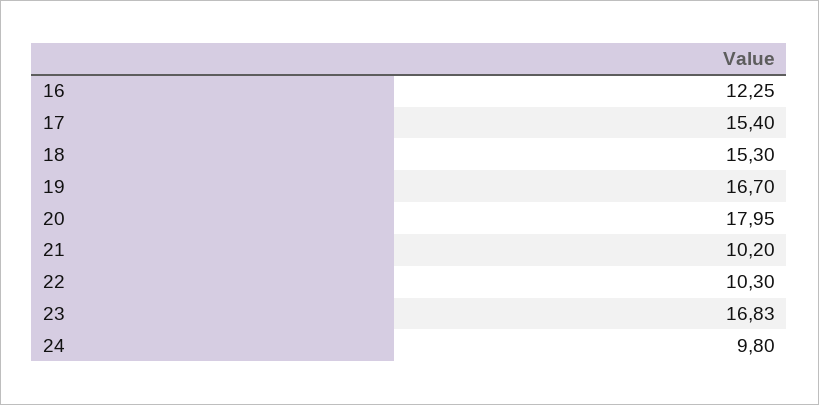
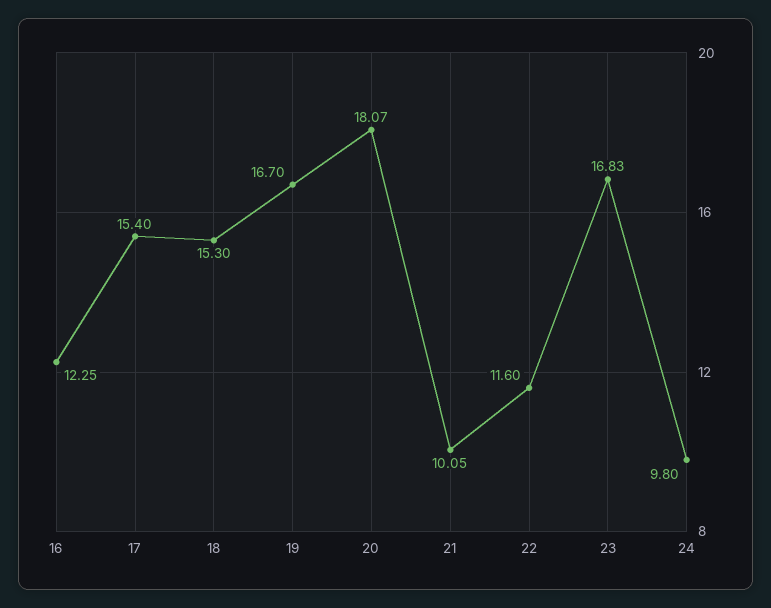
  {
    "16": 12.25,
    "17": 15.4,
    "18": 15.3,
    "19": 16.7,
-   "20": 17.95,
+   "20": 18.07,
-   "21": 10.2,
+   "21": 10.05,
-   "22": 10.3,
+   "22": 11.6,
    "23": 16.83,
    "24": 9.8
  }

